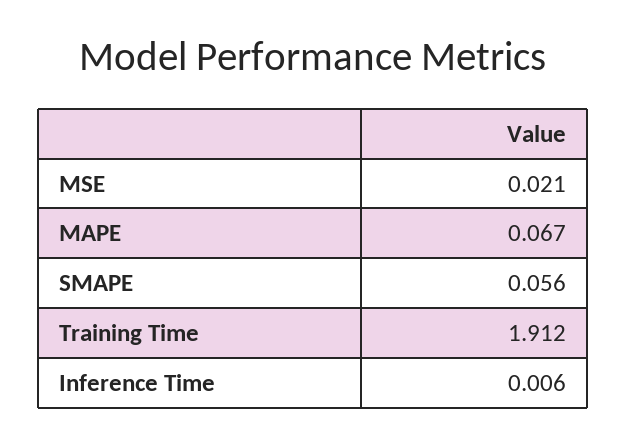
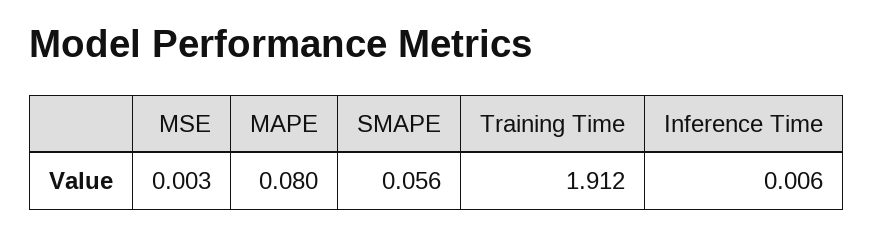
  {
-   "MSE": 0.021,
+   "MSE": 0.003,
-   "MAPE": 0.067,
+   "MAPE": 0.08,
    "SMAPE": 0.056,
    "Training Time": 1.912,
    "Inference Time": 0.006
  }

